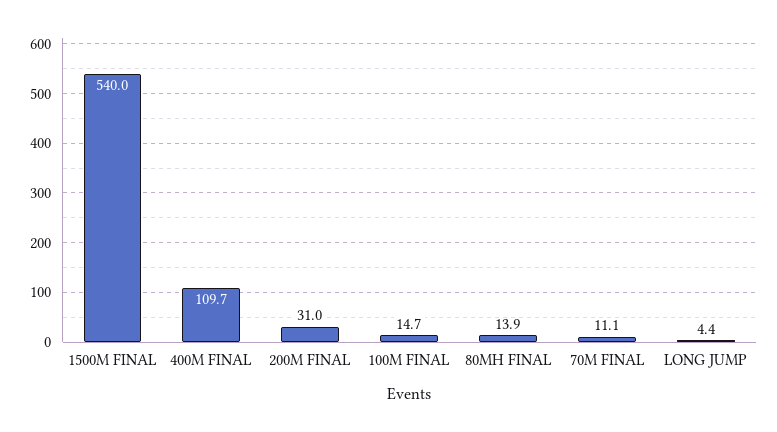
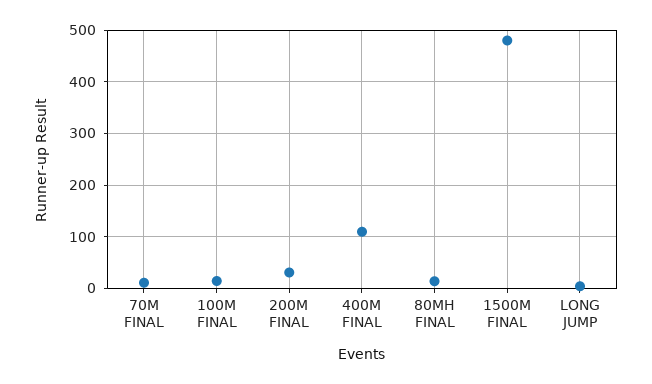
  {
-   "1500M FINAL": 540,
+   "1500M FINAL": 480,
    "400M FINAL": 109.7,
    "200M FINAL": 31,
    "100M FINAL": 14.7,
    "80MH FINAL": 13.9,
    "70M FINAL": 11.1,
    "LONG JUMP": 4.4
  }

